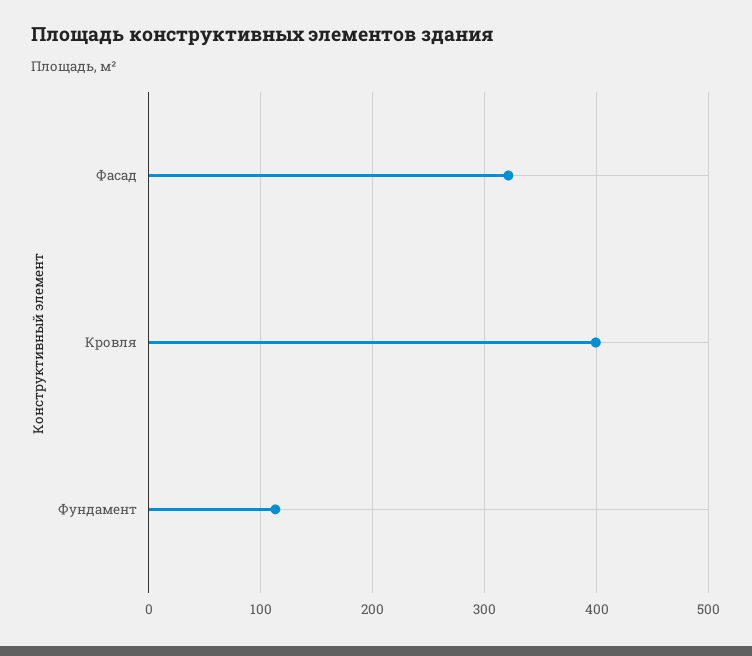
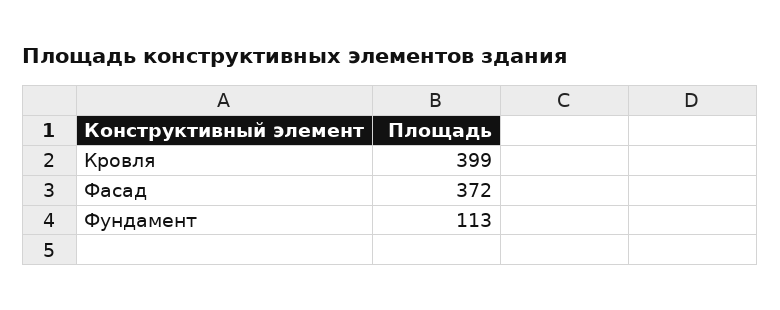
  {
-   "Фасад": 320,
+   "Фасад": 372,
    "Кровля": 399,
    "Фундамент": 113
  }

